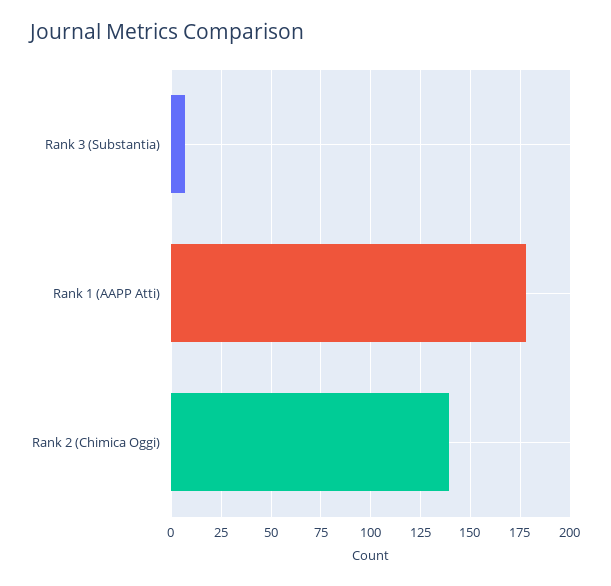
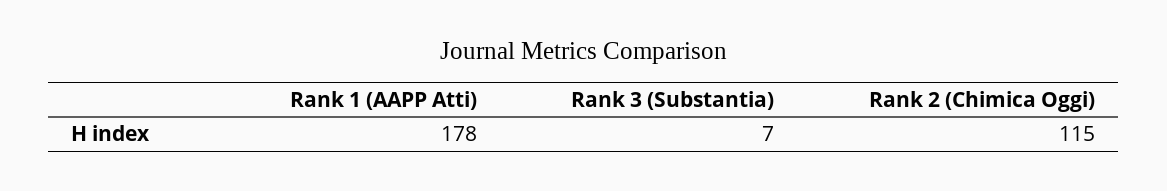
  {
    "Rank 3 (Substantia)": 7,
    "Rank 1 (AAPP Atti)": 178,
-   "Rank 2 (Chimica Oggi)": 140
+   "Rank 2 (Chimica Oggi)": 115
  }

